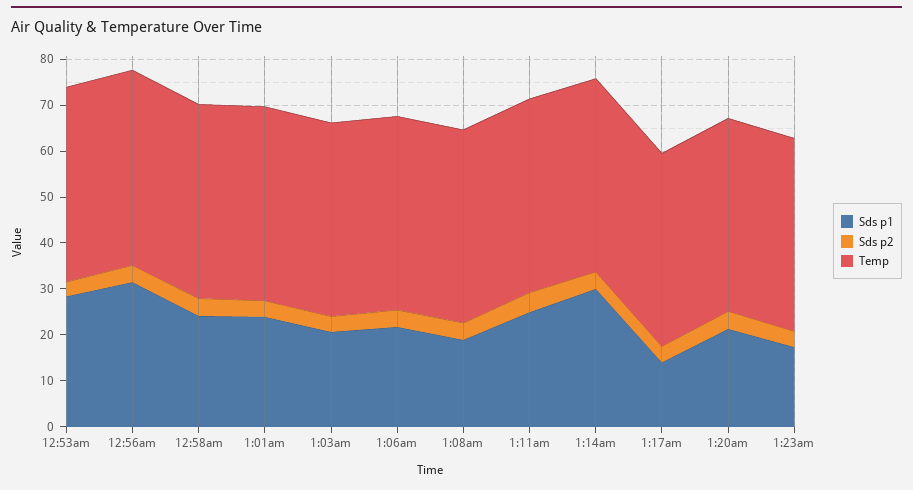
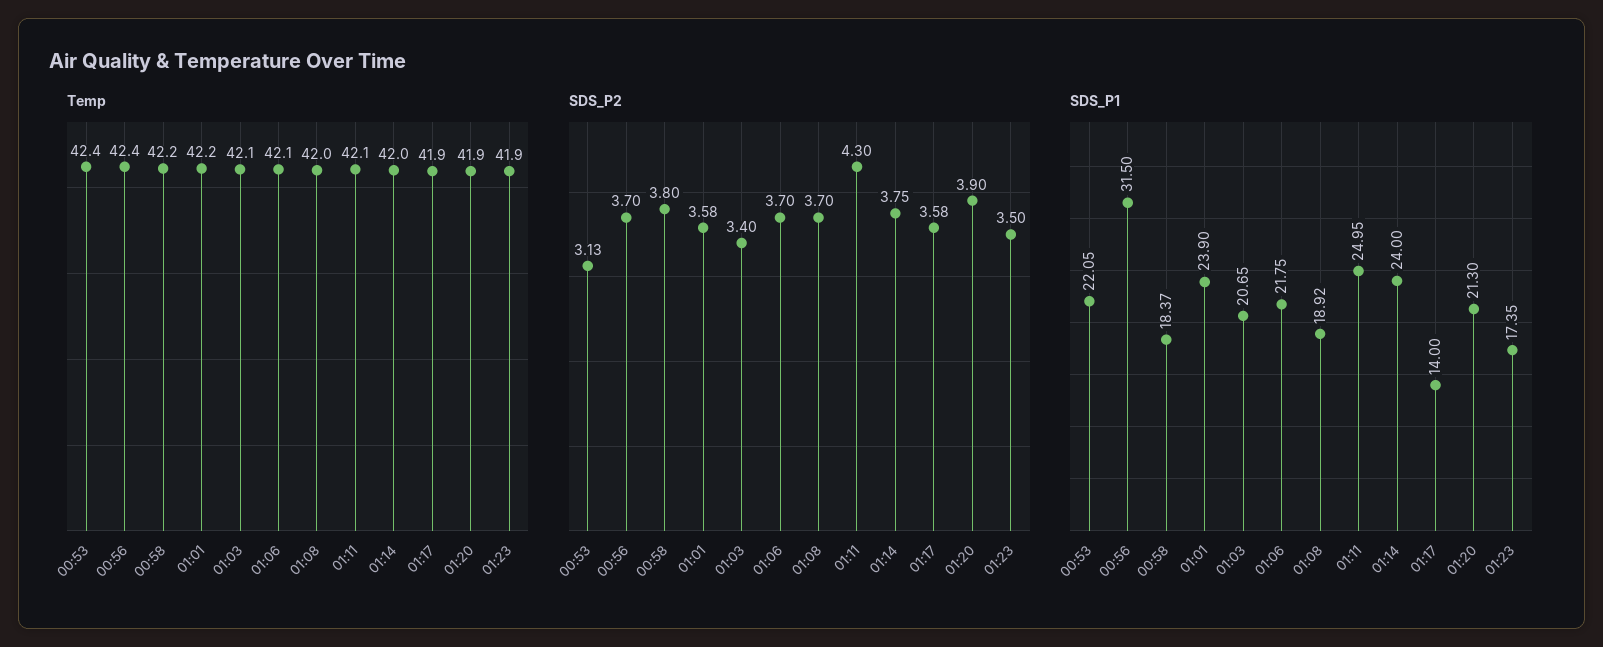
  {
    "Sds p1": {
-     "12:53am": 28,
+     "12:53am": 22.05,
      "12:56am": 31.5,
-     "12:58am": 24,
+     "12:58am": 18.37,
      "1:01am": 23.9,
      "1:03am": 20.65,
      "1:06am": 21.75,
      "1:08am": 18.92,
      "1:11am": 24.95,
-     "1:14am": 30,
+     "1:14am": 24,
      "1:17am": 14,
      "1:20am": 21.3,
      "1:23am": 17.35
    },
    "Sds p2": {
      "12:53am": 3.13,
      "12:56am": 3.7,
      "12:58am": 3.8,
      "1:01am": 3.58,
      "1:03am": 3.4,
      "1:06am": 3.7,
      "1:08am": 3.7,
      "1:11am": 4.3,
      "1:14am": 3.75,
      "1:17am": 3.58,
      "1:20am": 3.9,
      "1:23am": 3.5
    },
    "Temp": {
      "12:53am": 42.4,
      "12:56am": 42.4,
      "12:58am": 42.2,
      "1:01am": 42.2,
      "1:03am": 42.1,
      "1:06am": 42.1,
      "1:08am": 42,
      "1:11am": 42.1,
      "1:14am": 42,
      "1:17am": 41.9,
      "1:20am": 41.9,
      "1:23am": 41.9
    }
  }

